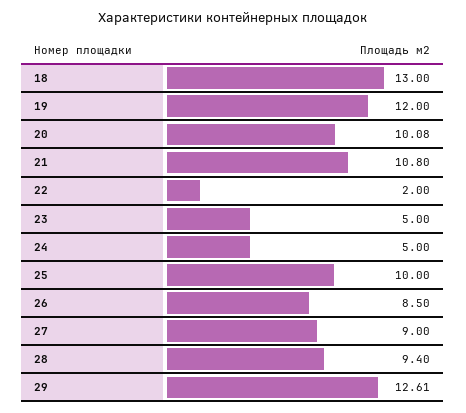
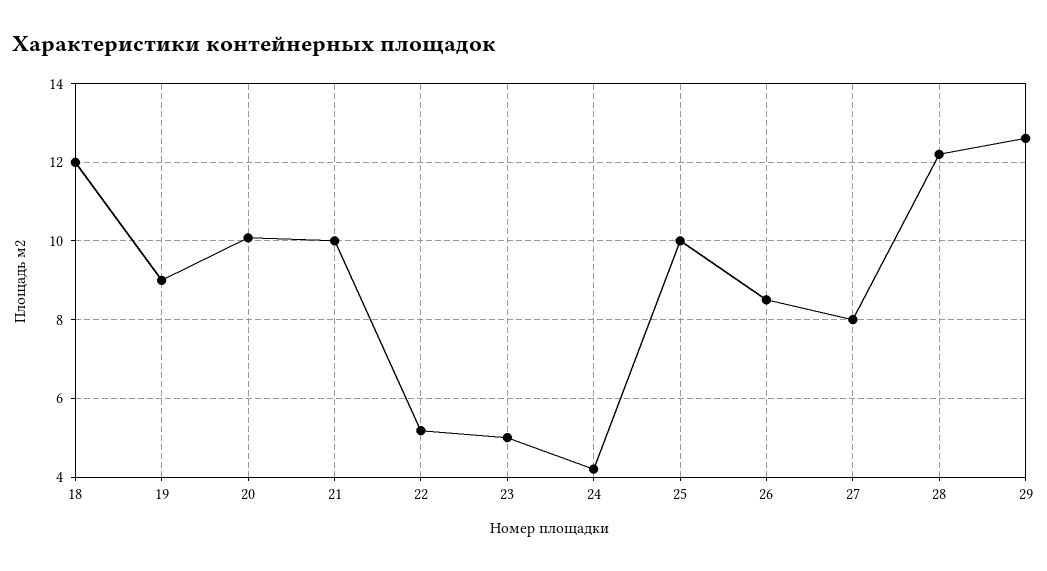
  {
-   "18": 13,
+   "18": 12,
-   "19": 12,
+   "19": 9,
    "20": 10.08,
-   "21": 10.8,
+   "21": 10,
-   "22": 2,
+   "22": 5.2,
    "23": 5,
-   "24": 5,
+   "24": 4.2,
    "25": 10,
    "26": 8.5,
-   "27": 9,
+   "27": 8,
-   "28": 9.4,
+   "28": 12.2,
    "29": 12.61
  }

